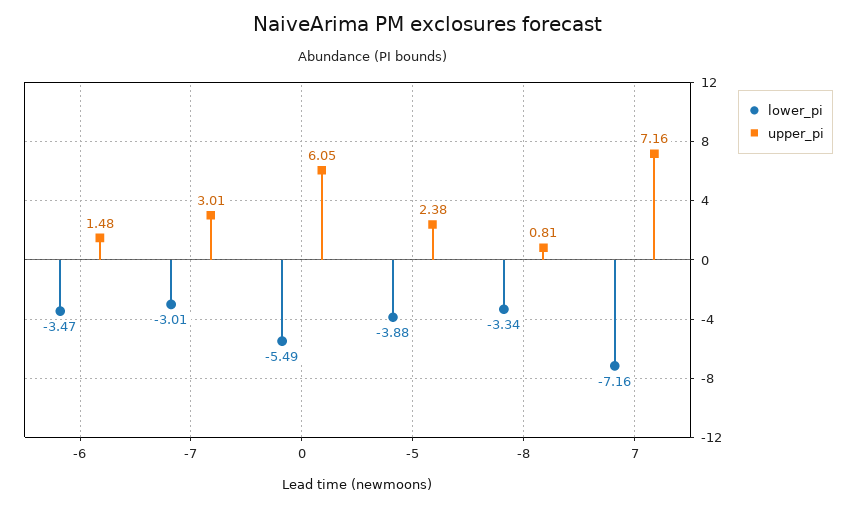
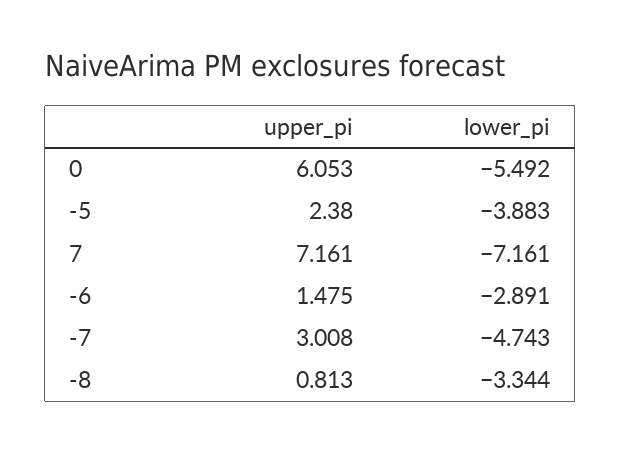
  {
    "lower_pi": {
-     "-6": -3.47,
+     "-6": -2.891,
-     "-7": -3.01,
+     "-7": -4.743,
      "0": -5.492,
      "-5": -3.883,
      "-8": -3.344,
      "7": -7.161
    },
    "upper_pi": {
      "-6": 1.475,
      "-7": 3.008,
      "0": 6.053,
      "-5": 2.38,
      "-8": 0.813,
      "7": 7.161
    }
  }

